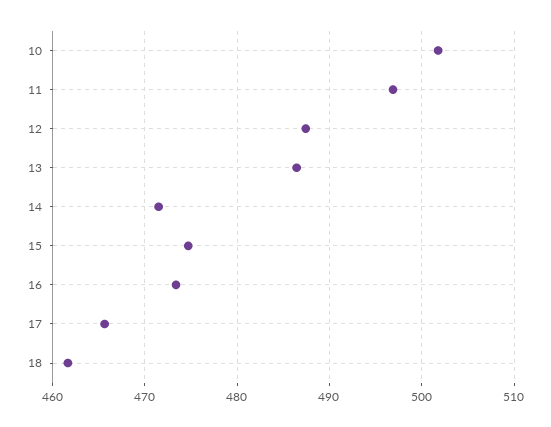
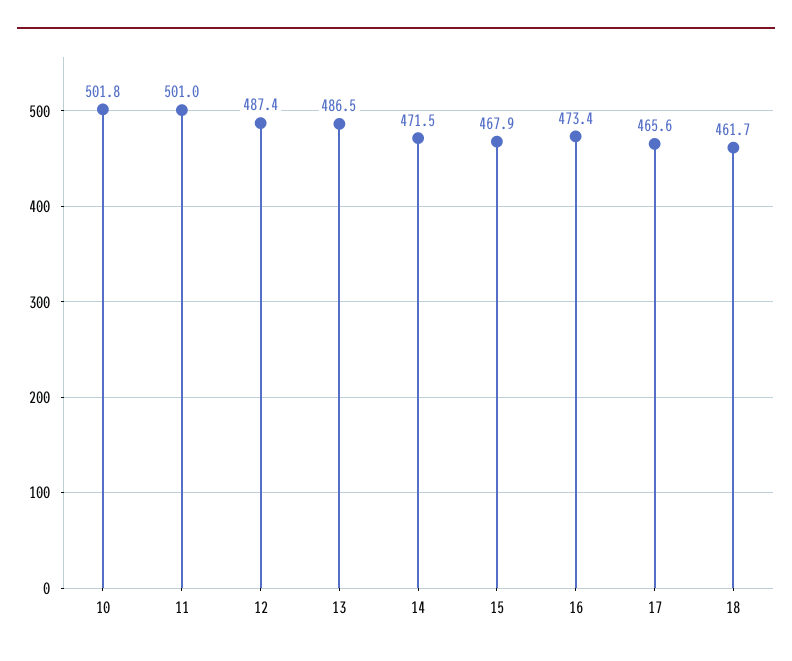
  {
    "10": 501.8,
-   "11": 497,
+   "11": 501,
    "12": 487.4,
    "13": 486.5,
    "14": 471.5,
-   "15": 475,
+   "15": 467.9,
    "16": 473.4,
    "17": 465.6,
    "18": 461.7
  }

